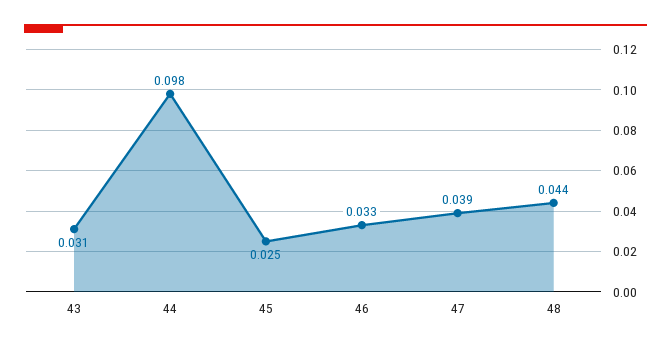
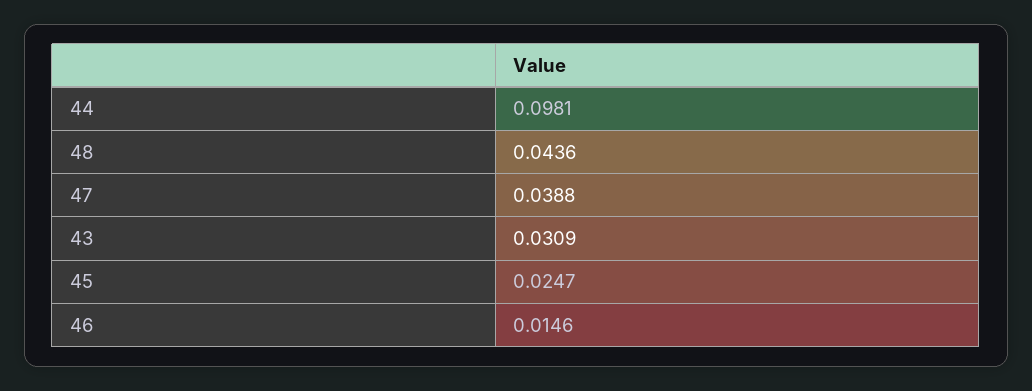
  {
    "43": 0.0309,
    "44": 0.0981,
    "45": 0.0247,
-   "46": 0.033,
+   "46": 0.0146,
    "47": 0.0388,
    "48": 0.0436
  }

